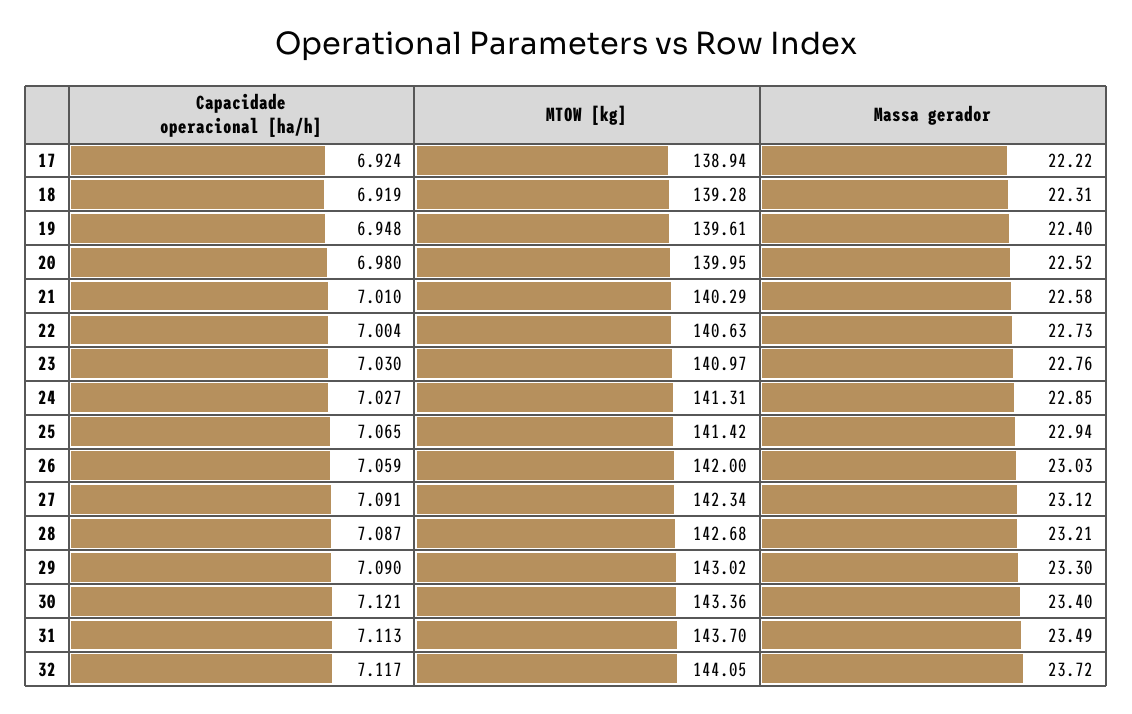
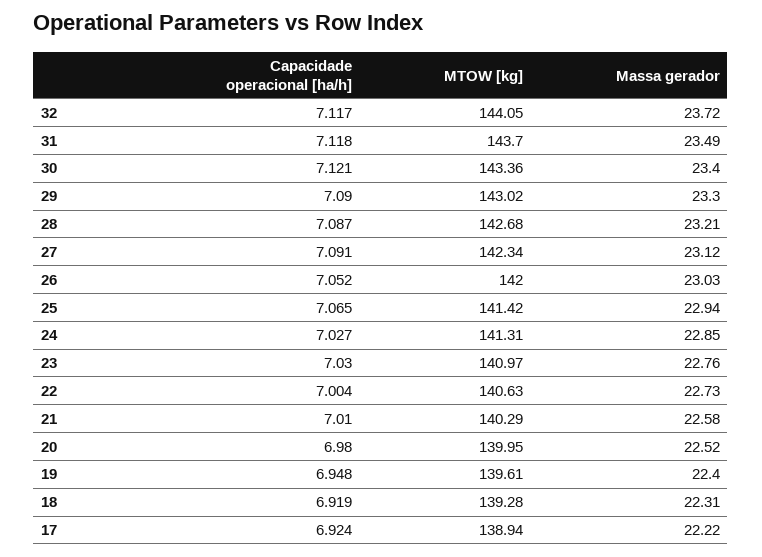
  {
    "Capacidade operacional [ha/h]": {
      "17": 6.924,
      "18": 6.919,
      "19": 6.948,
      "20": 6.98,
      "21": 7.01,
      "22": 7.004,
      "23": 7.03,
      "24": 7.027,
      "25": 7.065,
-     "26": 7.059,
+     "26": 7.052,
      "27": 7.091,
      "28": 7.087,
      "29": 7.09,
      "30": 7.121,
-     "31": 7.113,
+     "31": 7.118,
      "32": 7.117
    },
    "MTOW [kg]": {
      "17": 138.94,
      "18": 139.28,
      "19": 139.61,
      "20": 139.95,
      "21": 140.29,
      "22": 140.63,
      "23": 140.97,
      "24": 141.31,
      "25": 141.42,
      "26": 142,
      "27": 142.34,
      "28": 142.68,
      "29": 143.02,
      "30": 143.36,
      "31": 143.7,
      "32": 144.05
    },
    "Massa gerador": {
      "17": 22.22,
      "18": 22.31,
      "19": 22.4,
      "20": 22.52,
      "21": 22.58,
      "22": 22.73,
      "23": 22.76,
      "24": 22.85,
      "25": 22.94,
      "26": 23.03,
      "27": 23.12,
      "28": 23.21,
      "29": 23.3,
      "30": 23.4,
      "31": 23.49,
      "32": 23.72
    }
  }

